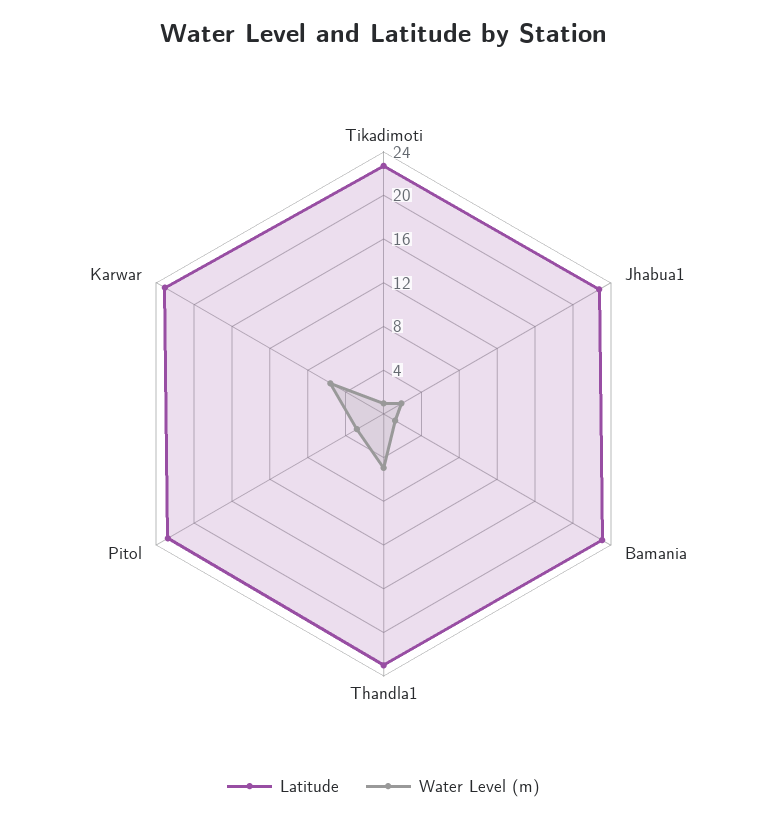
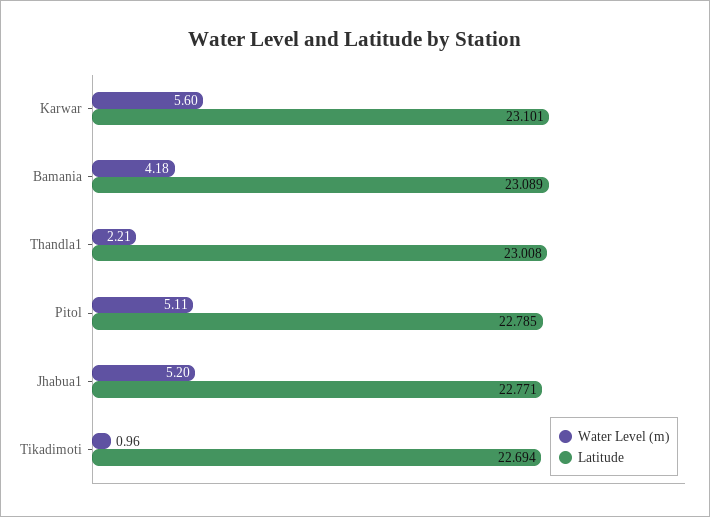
  {
    "Latitude": {
      "Tikadimoti": 22.694,
      "Jhabua1": 22.771,
      "Bamania": 23.089,
      "Thandla1": 23.008,
      "Pitol": 22.785,
      "Karwar": 23.101
    },
    "Water Level (m)": {
      "Tikadimoti": 0.96,
-     "Jhabua1": 2,
+     "Jhabua1": 5.2,
-     "Bamania": 1,
+     "Bamania": 4.18,
-     "Thandla1": 5,
+     "Thandla1": 2.21,
-     "Pitol": 3,
+     "Pitol": 5.11,
      "Karwar": 5.6
    }
  }

